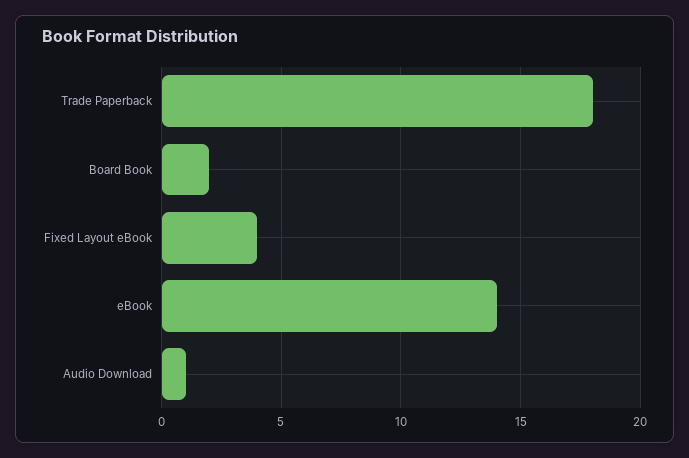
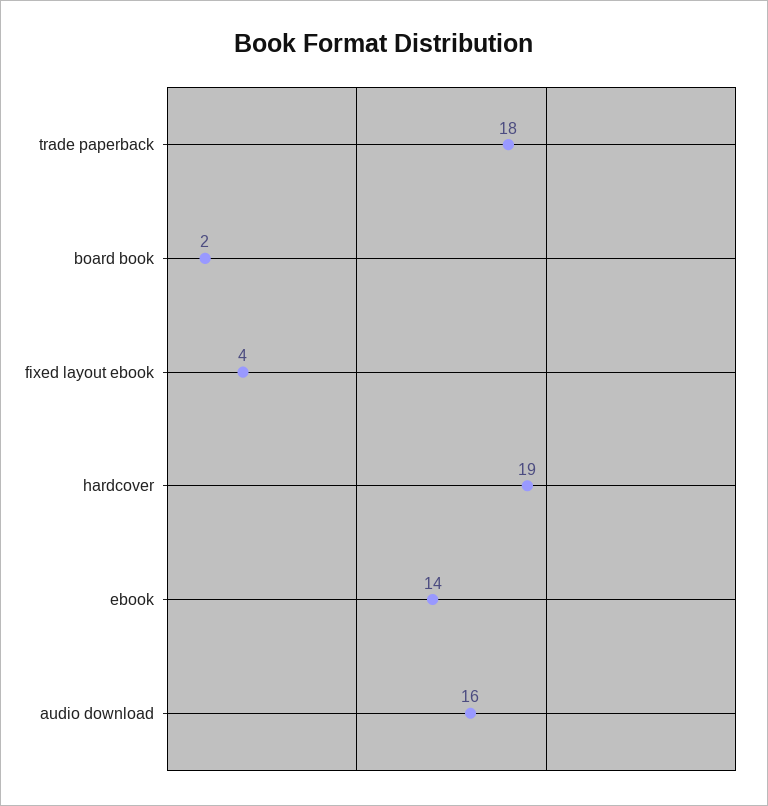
  {
    "Trade Paperback": 18,
    "Board Book": 2,
    "Fixed Layout eBook": 4,
    "eBook": 14,
-   "Audio Download": 1
+   "Audio Download": 16,
+   "hardcover": 19
  }

